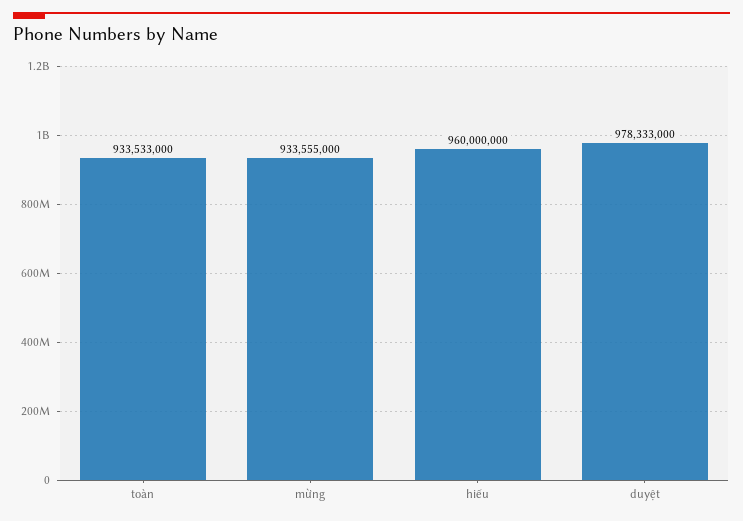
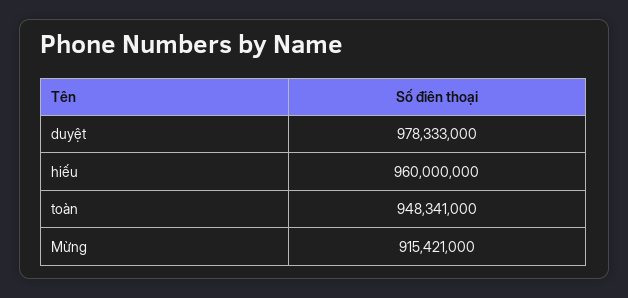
  {
-   "toàn": 933533000,
+   "toàn": 948341000,
-   "mừng": 933555000,
+   "mừng": 915421000,
    "hiếu": 960000000,
    "duyệt": 978333000
  }

